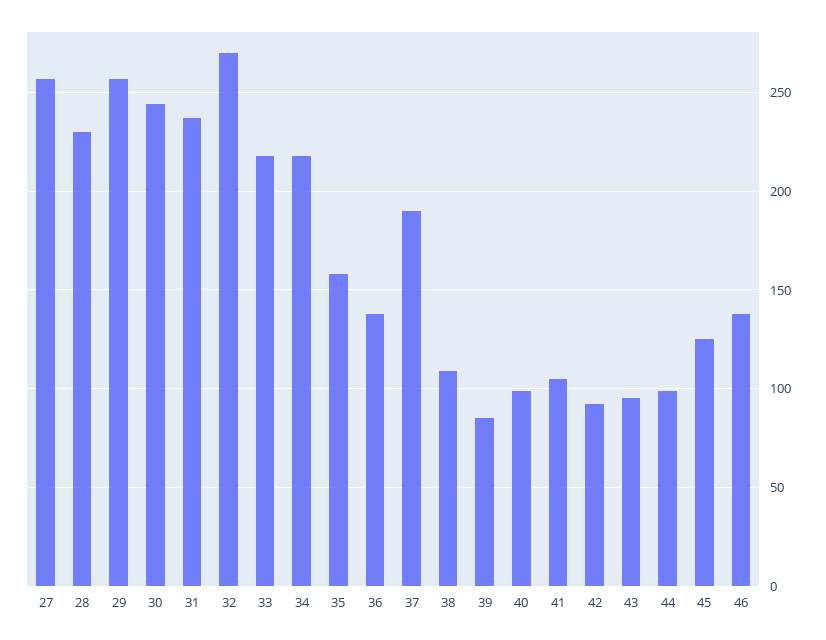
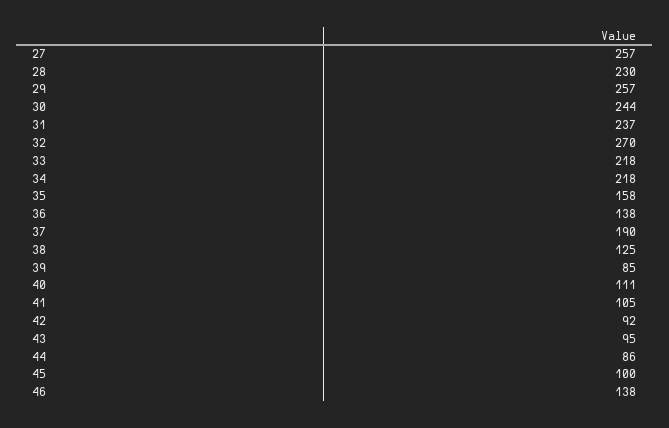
  {
    "27": 257,
    "28": 230,
    "29": 257,
    "30": 244,
    "31": 237,
    "32": 270,
    "33": 218,
    "34": 218,
    "35": 158,
    "36": 138,
    "37": 190,
-   "38": 110,
+   "38": 125,
    "39": 85,
-   "40": 100,
+   "40": 111,
    "41": 105,
    "42": 92,
    "43": 95,
-   "44": 100,
+   "44": 86,
-   "45": 125,
+   "45": 100,
    "46": 138
  }

